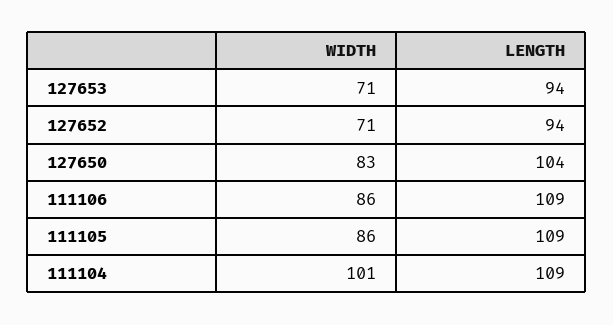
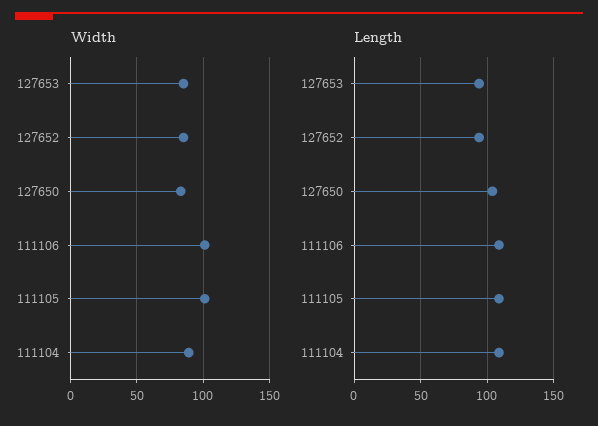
  {
    "WIDTH": {
-     "127653": 71,
+     "127653": 85,
-     "127652": 71,
+     "127652": 85,
      "127650": 83,
-     "111106": 86,
+     "111106": 100,
-     "111105": 86,
+     "111105": 100,
-     "111104": 101
+     "111104": 90
    },
    "LENGTH": {
      "127653": 94,
      "127652": 94,
      "127650": 104,
      "111106": 109,
      "111105": 109,
      "111104": 109
    }
  }

